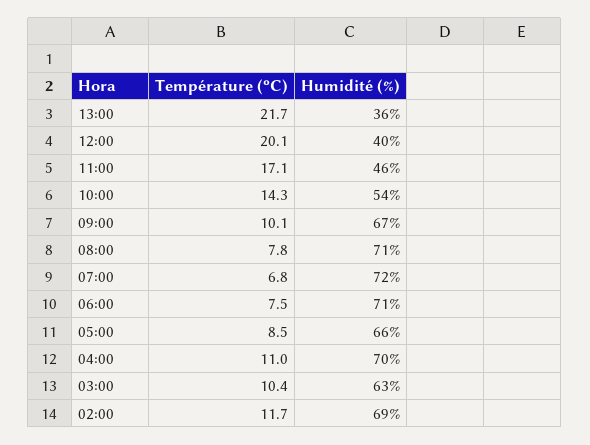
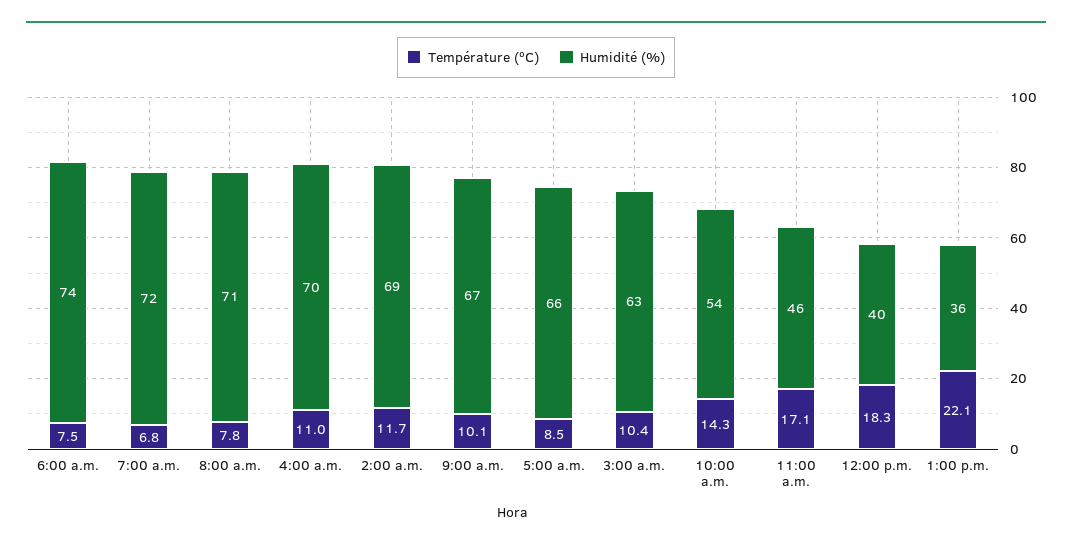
  {
    "Température (ºC)": {
-     "13:00": 21.7,
+     "13:00": 22.1,
-     "12:00": 20.1,
+     "12:00": 18.3,
      "11:00": 17.1,
      "10:00": 14.3,
      "09:00": 10.1,
      "08:00": 7.8,
      "07:00": 6.8,
      "06:00": 7.5,
      "05:00": 8.5,
      "04:00": 11,
      "03:00": 10.4,
      "02:00": 11.7
    },
    "Humidité (%)": {
      "13:00": 36,
      "12:00": 40,
      "11:00": 46,
      "10:00": 54,
      "09:00": 67,
      "08:00": 71,
      "07:00": 72,
-     "06:00": 71,
+     "06:00": 74,
      "05:00": 66,
      "04:00": 70,
      "03:00": 63,
      "02:00": 69
    }
  }

